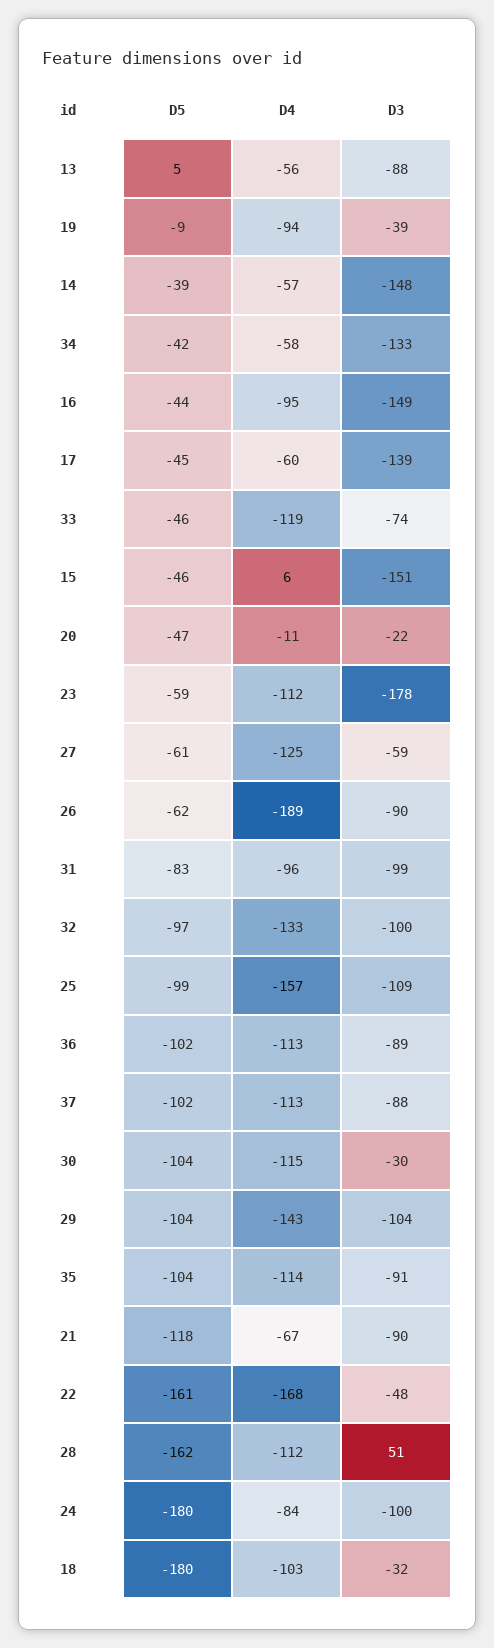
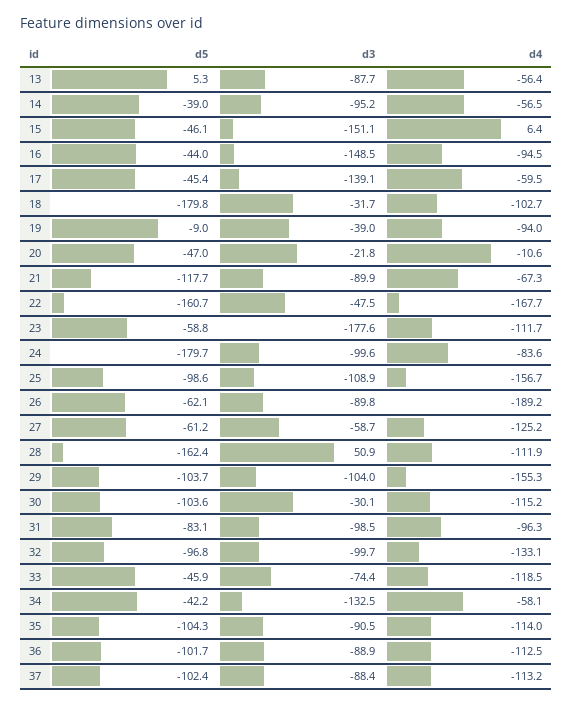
  {
    "D5": {
      "13": 5.3,
      "19": -9,
      "14": -39,
      "34": -42.2,
      "16": -44,
      "17": -45.4,
      "33": -45.9,
      "15": -46.1,
      "20": -47,
      "23": -58.8,
      "27": -61.2,
      "26": -62.1,
      "31": -83.1,
      "32": -96.8,
      "25": -98.6,
      "36": -101.7,
      "37": -102.4,
      "30": -103.6,
      "29": -103.7,
      "35": -104.3,
      "21": -117.7,
      "22": -160.7,
      "28": -162.4,
      "24": -179.7,
      "18": -179.8
    },
    "D4": {
      "13": -56.4,
      "19": -94,
      "14": -56.5,
      "34": -58.1,
      "16": -94.5,
      "17": -59.5,
      "33": -118.5,
      "15": 6.4,
      "20": -10.6,
      "23": -111.7,
      "27": -125.2,
      "26": -189.2,
      "31": -96.3,
      "32": -133.1,
      "25": -156.7,
      "36": -112.5,
      "37": -113.2,
      "30": -115.2,
-     "29": -143,
+     "29": -155.3,
      "35": -114,
      "21": -67.3,
      "22": -167.7,
      "28": -111.9,
      "24": -83.6,
      "18": -102.7
    },
    "D3": {
      "13": -87.7,
      "19": -39,
-     "14": -148,
+     "14": -95.2,
      "34": -132.5,
      "16": -148.5,
      "17": -139.1,
      "33": -74.4,
      "15": -151.1,
      "20": -21.8,
      "23": -177.6,
      "27": -58.7,
      "26": -89.8,
      "31": -98.5,
      "32": -99.7,
      "25": -108.9,
      "36": -88.9,
      "37": -88.4,
      "30": -30.1,
      "29": -104,
      "35": -90.5,
      "21": -89.9,
      "22": -47.5,
      "28": 50.9,
      "24": -99.6,
      "18": -31.7
    }
  }

